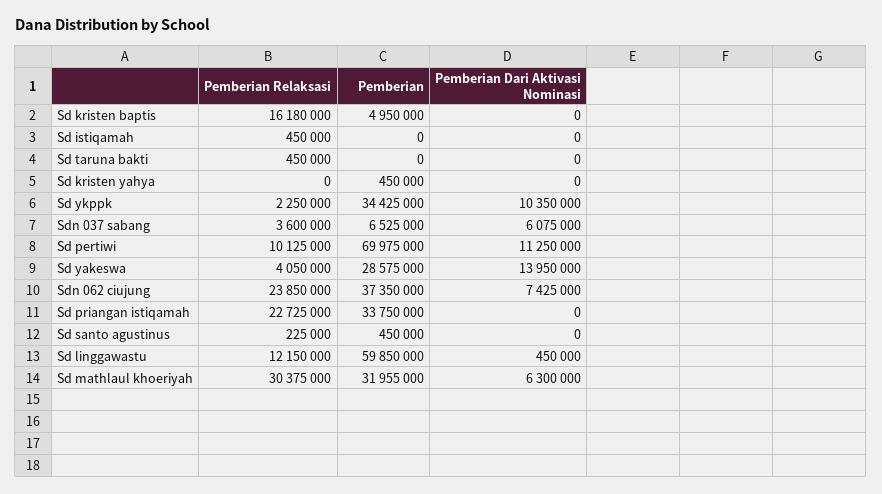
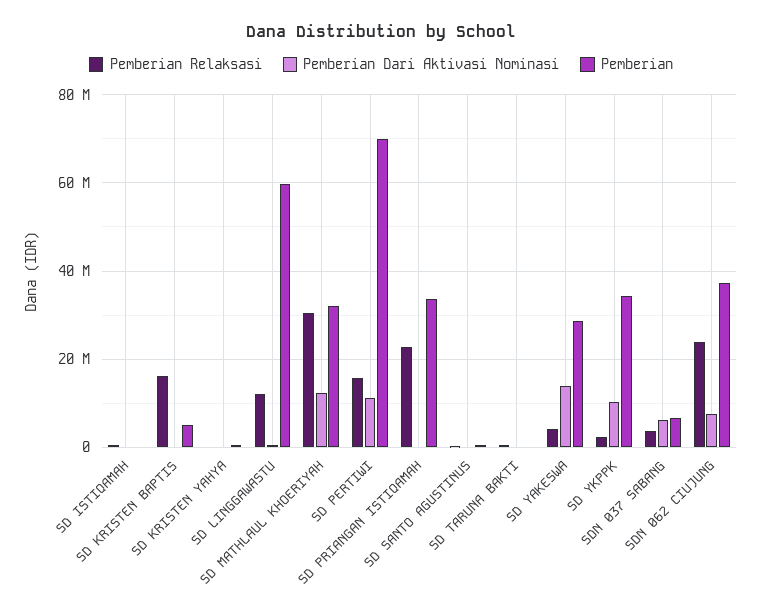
  {
    "Pemberian Relaksasi": {
      "Sd kristen baptis": 16180000,
      "Sd istiqamah": 450000,
      "Sd taruna bakti": 450000,
      "Sd kristen yahya": 0,
      "Sd ykppk": 2250000,
      "Sdn 037 sabang": 3600000,
-     "Sd pertiwi": 10125000,
+     "Sd pertiwi": 16000000,
      "Sd yakeswa": 4050000,
      "Sdn 062 ciujung": 23850000,
      "Sd priangan istiqamah": 22725000,
      "Sd santo agustinus": 225000,
      "Sd linggawastu": 12150000,
      "Sd mathlaul khoeriyah": 30375000
    },
    "Pemberian": {
      "Sd kristen baptis": 4950000,
      "Sd istiqamah": 0,
      "Sd taruna bakti": 0,
      "Sd kristen yahya": 450000,
      "Sd ykppk": 34425000,
      "Sdn 037 sabang": 6525000,
      "Sd pertiwi": 69975000,
      "Sd yakeswa": 28575000,
      "Sdn 062 ciujung": 37350000,
      "Sd priangan istiqamah": 33750000,
      "Sd santo agustinus": 450000,
      "Sd linggawastu": 59850000,
      "Sd mathlaul khoeriyah": 31955000
    },
    "Pemberian Dari Aktivasi Nominasi": {
      "Sd kristen baptis": 0,
      "Sd istiqamah": 0,
      "Sd taruna bakti": 0,
      "Sd kristen yahya": 0,
      "Sd ykppk": 10350000,
      "Sdn 037 sabang": 6075000,
      "Sd pertiwi": 11250000,
      "Sd yakeswa": 13950000,
      "Sdn 062 ciujung": 7425000,
      "Sd priangan istiqamah": 0,
      "Sd santo agustinus": 0,
      "Sd linggawastu": 450000,
-     "Sd mathlaul khoeriyah": 6300000
+     "Sd mathlaul khoeriyah": 12000000
    }
  }

